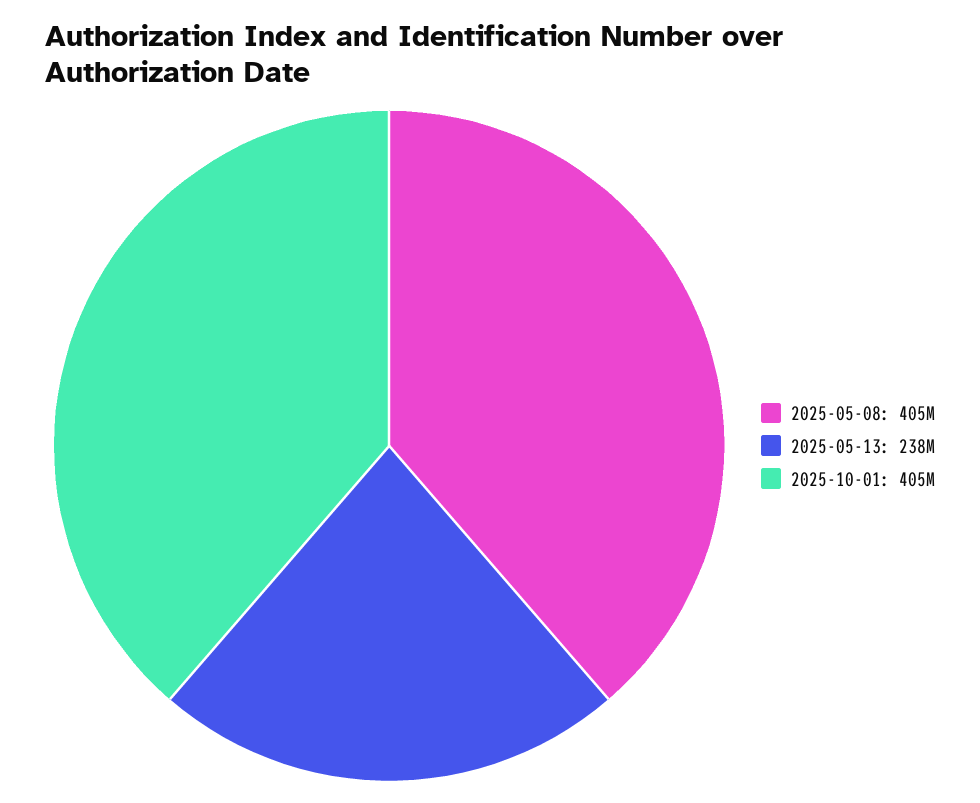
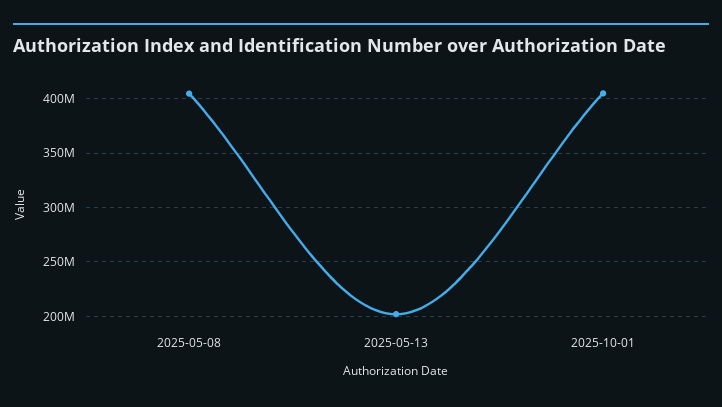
  {
    "2025-05-08": 405000000,
-   "2025-05-13": 238000000,
+   "2025-05-13": 200000000,
    "2025-10-01": 405000000
  }

